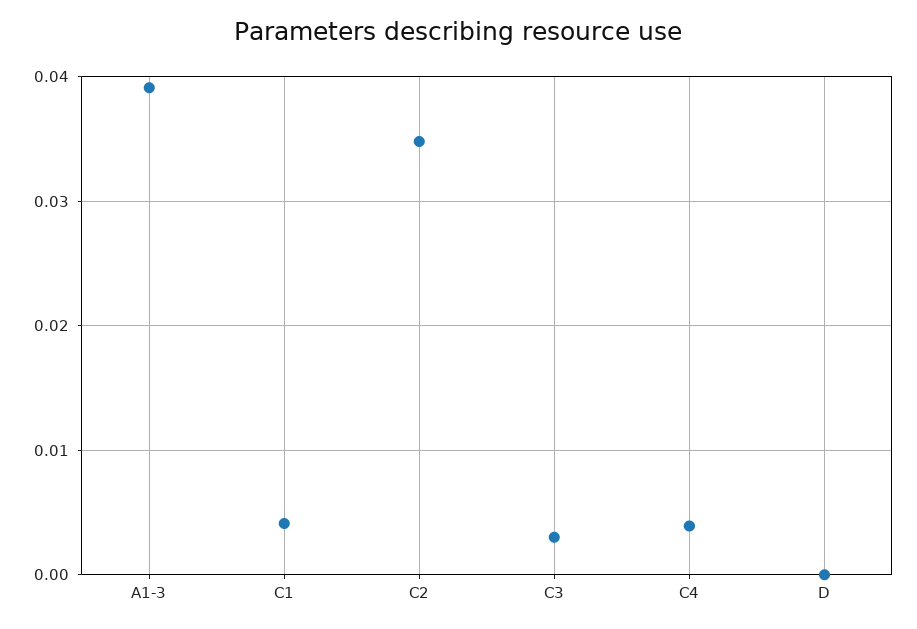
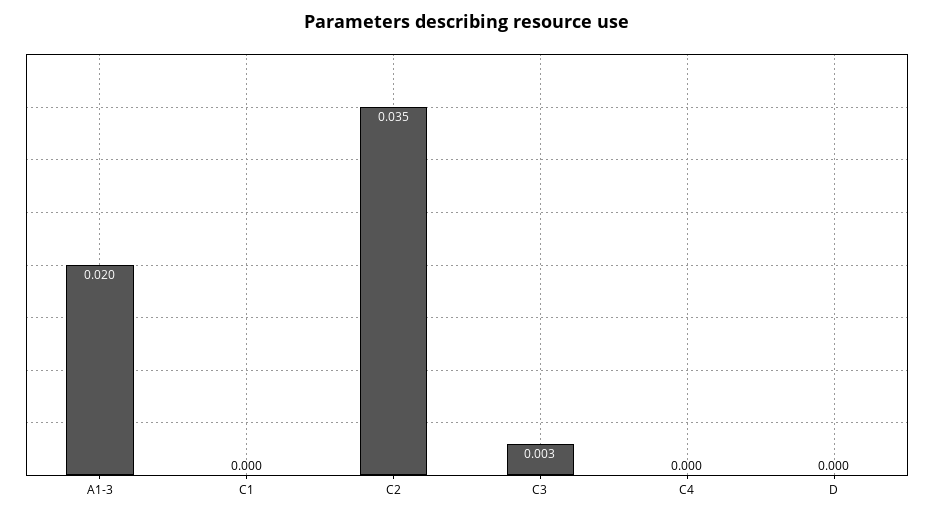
  {
-   "A1-3": 0.039,
+   "A1-3": 0.02,
-   "C1": 0.004,
+   "C1": 0,
    "C2": 0.035,
    "C3": 0.003,
-   "C4": 0.004,
+   "C4": 0,
    "D": 0
  }

